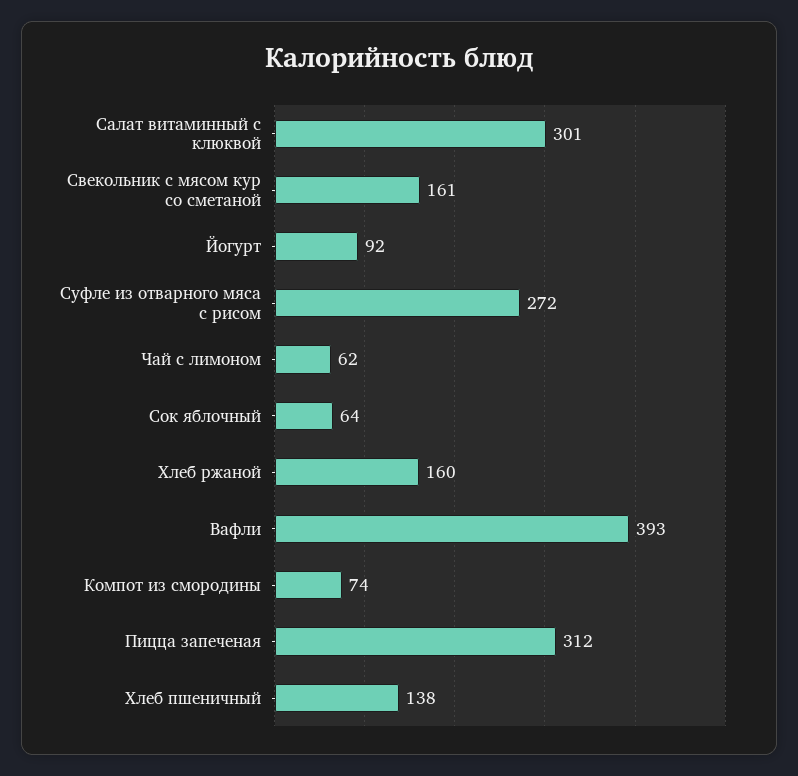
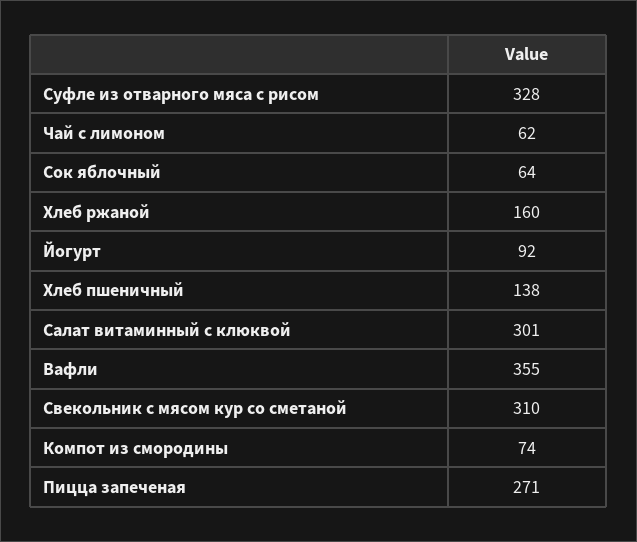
  {
    "Салат витаминный с клюквой": 301,
-   "Свекольник с мясом кур со сметаной": 161,
+   "Свекольник с мясом кур со сметаной": 310,
    "Йогурт": 92,
-   "Суфле из отварного мяса с рисом": 272,
+   "Суфле из отварного мяса с рисом": 328,
    "Чай с лимоном": 62,
    "Сок яблочный": 64,
    "Хлеб ржаной": 160,
-   "Вафли": 393,
+   "Вафли": 355,
    "Компот из смородины": 74,
-   "Пицца запеченая": 312,
+   "Пицца запеченая": 271,
    "Хлеб пшеничный": 138
  }

